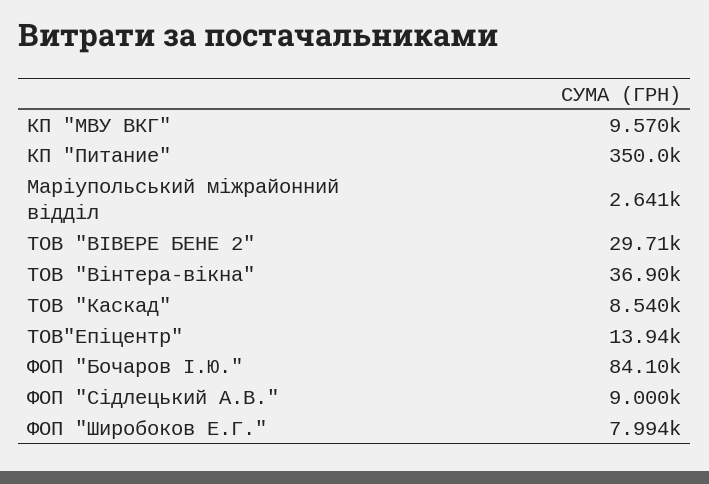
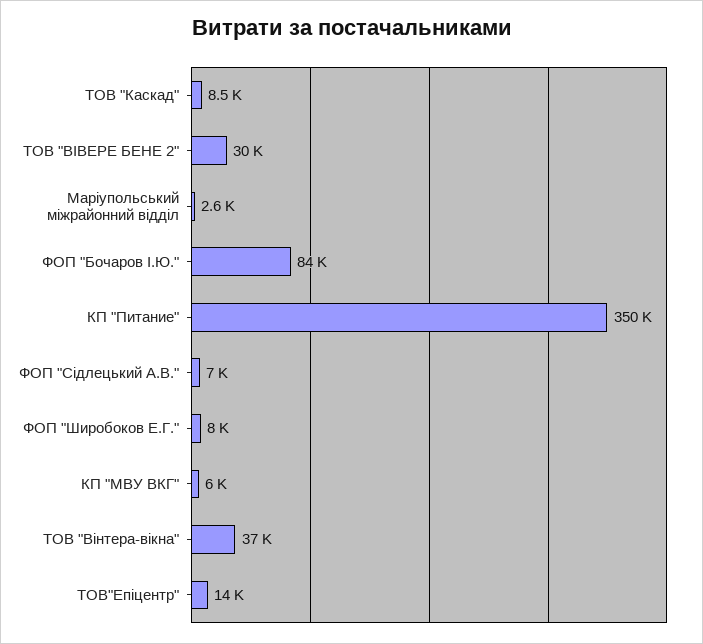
  {
-   "КП \"МВУ ВКГ\"": 9570,
+   "КП \"МВУ ВКГ\"": 6000,
    "КП \"Питание\"": 350000,
    "Маріупольський міжрайонний відділ": 2641,
    "ТОВ \"ВІВЕРЕ БЕНЕ 2\"": 29710,
    "ТОВ \"Вінтера-вікна\"": 36900,
    "ТОВ \"Каскад\"": 8540,
    "ТОВ\"Епіцентр\"": 13940,
    "ФОП \"Бочаров І.Ю.\"": 84100,
-   "ФОП \"Сідлецький А.В.\"": 9000,
+   "ФОП \"Сідлецький А.В.\"": 7000,
    "ФОП \"Широбоков Е.Г.\"": 7994
  }

